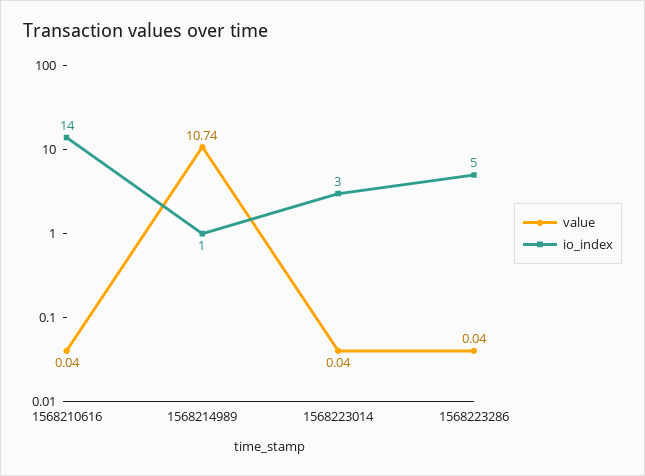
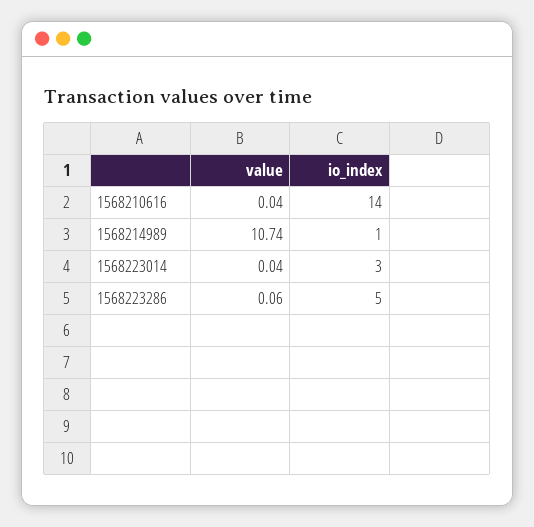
  {
    "value": {
      "1568210616": 0.04,
      "1568214989": 10.74,
      "1568223014": 0.04,
-     "1568223286": 0.04
+     "1568223286": 0.06
    },
    "io_index": {
      "1568210616": 14,
      "1568214989": 1,
      "1568223014": 3,
      "1568223286": 5
    }
  }

